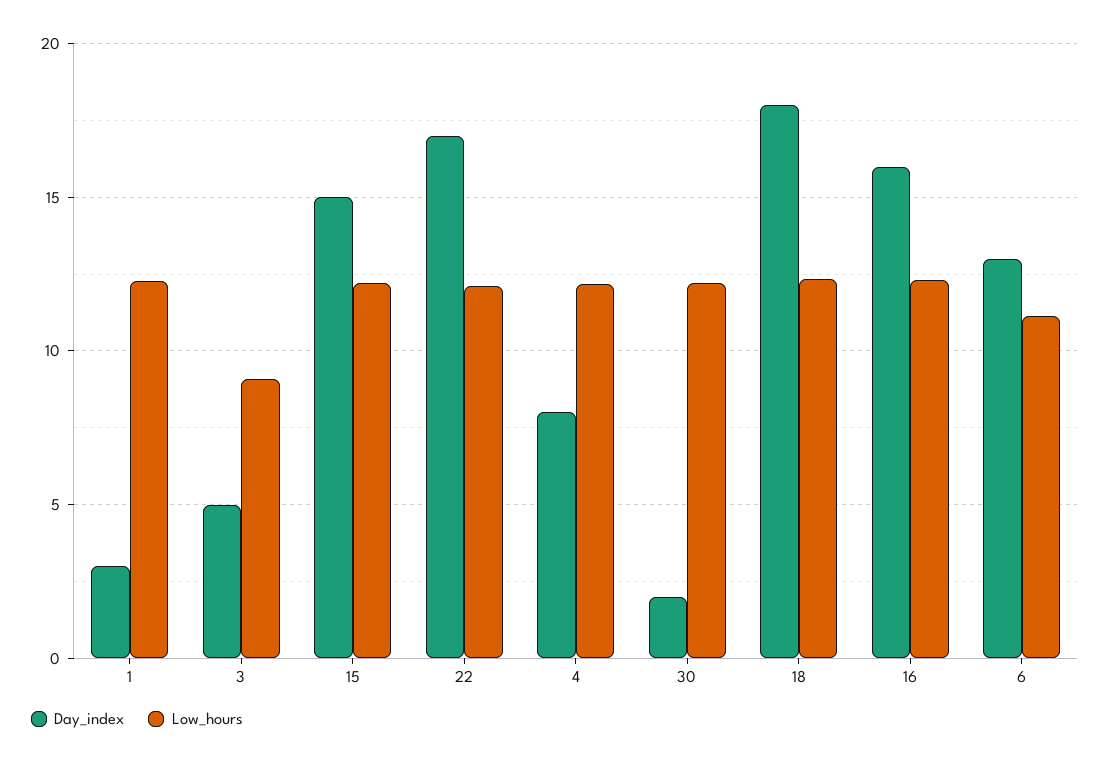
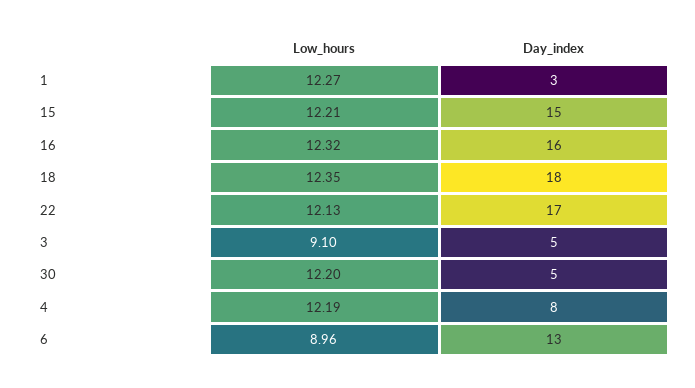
  {
    "Day_index": {
      "1": 3,
      "3": 5,
      "15": 15,
      "22": 17,
      "4": 8,
-     "30": 2,
+     "30": 5,
      "18": 18,
      "16": 16,
      "6": 13
    },
    "Low_hours": {
      "1": 12.27,
      "3": 9.1,
      "15": 12.21,
      "22": 12.13,
      "4": 12.19,
      "30": 12.2,
      "18": 12.35,
      "16": 12.32,
-     "6": 11
+     "6": 8.96
    }
  }

